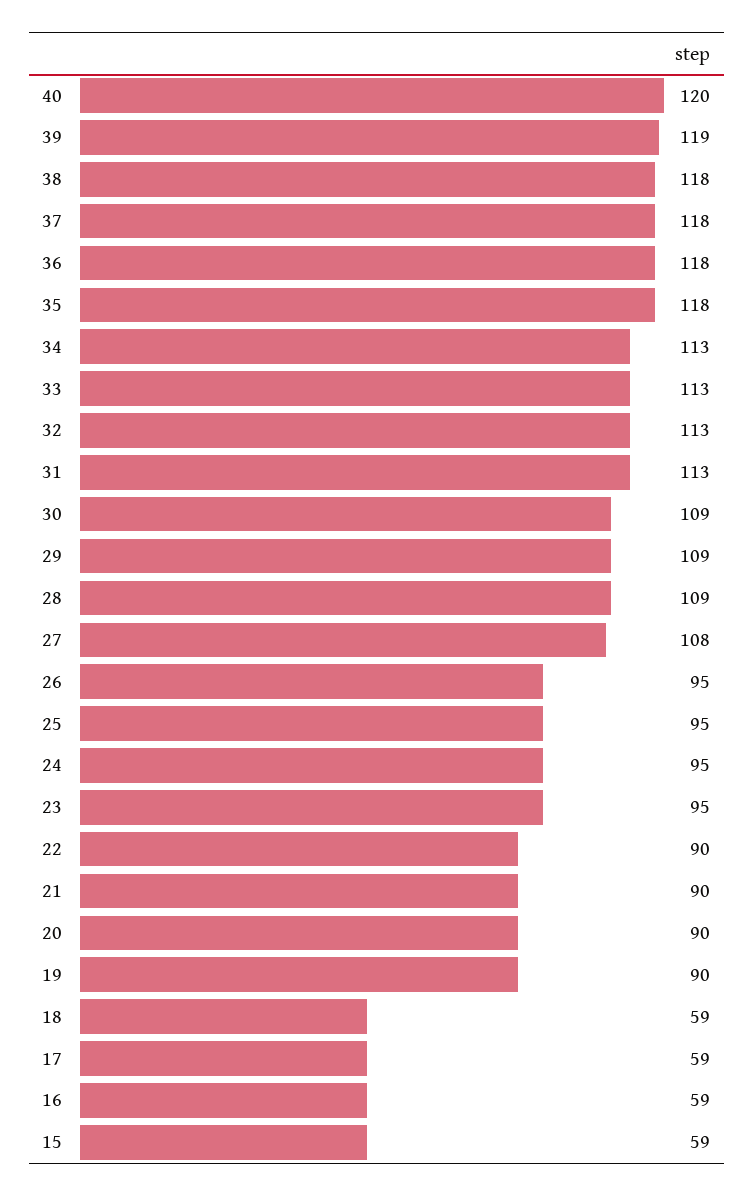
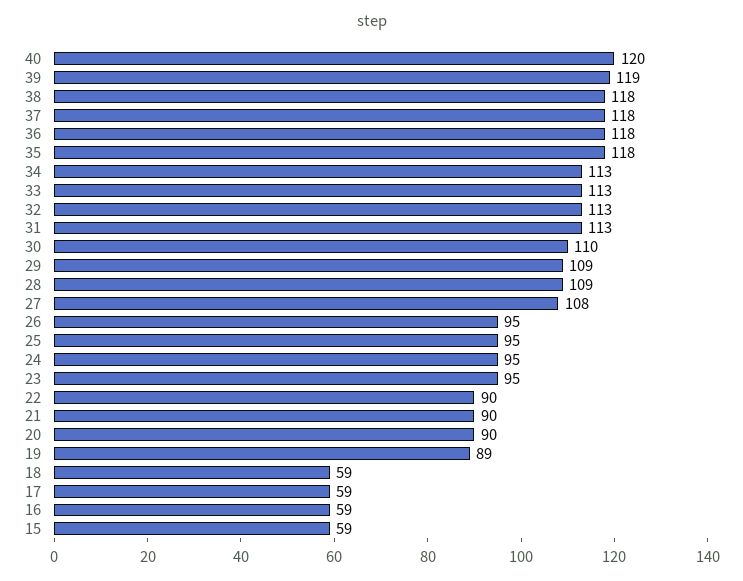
  {
    "40": 120,
    "39": 119,
    "38": 118,
    "37": 118,
    "36": 118,
    "35": 118,
    "34": 113,
    "33": 113,
    "32": 113,
    "31": 113,
-   "30": 109,
+   "30": 110,
    "29": 109,
    "28": 109,
    "27": 108,
    "26": 95,
    "25": 95,
    "24": 95,
    "23": 95,
    "22": 90,
    "21": 90,
    "20": 90,
-   "19": 90,
+   "19": 89,
    "18": 59,
    "17": 59,
    "16": 59,
    "15": 59
  }

